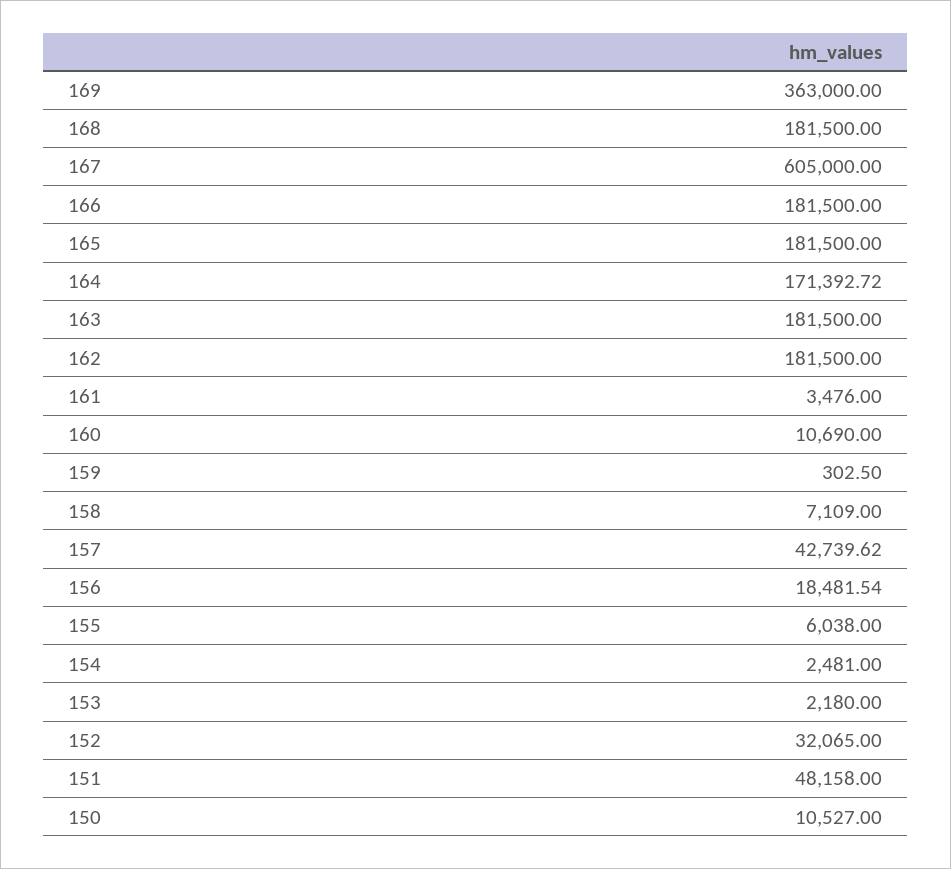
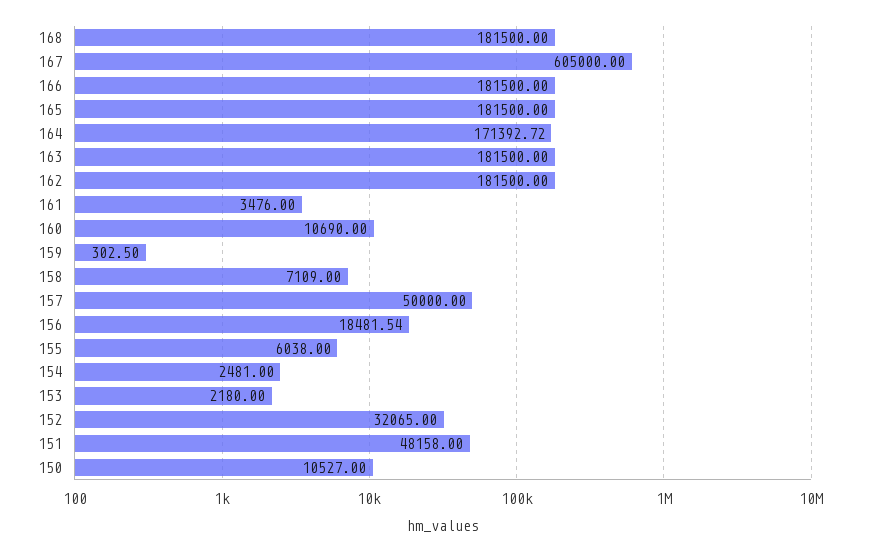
  {
-   "169": 363000,
    "168": 181500,
    "167": 605000,
    "166": 181500,
    "165": 181500,
    "164": 171392.72,
    "163": 181500,
    "162": 181500,
    "161": 3476,
    "160": 10690,
    "159": 302.5,
    "158": 7109,
-   "157": 42739.62,
+   "157": 50000,
    "156": 18481.54,
    "155": 6038,
    "154": 2481,
    "153": 2180,
    "152": 32065,
    "151": 48158,
    "150": 10527
  }

